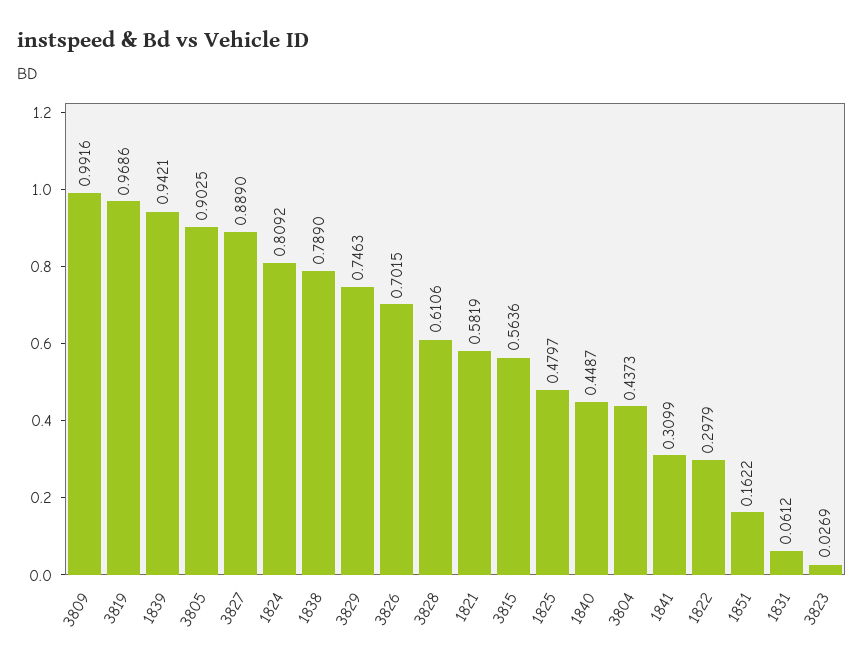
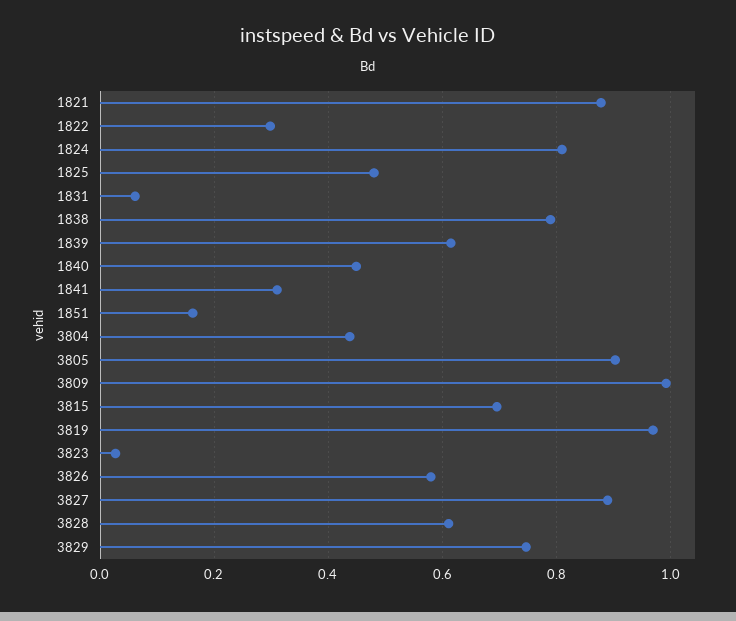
  {
    "3809": 0.9916,
    "3819": 0.9686,
-   "1839": 0.9421,
+   "1839": 0.62,
    "3805": 0.9025,
    "3827": 0.889,
    "1824": 0.8092,
    "1838": 0.789,
    "3829": 0.7463,
-   "3826": 0.7015,
+   "3826": 0.58,
    "3828": 0.6106,
-   "1821": 0.5819,
+   "1821": 0.88,
-   "3815": 0.5636,
+   "3815": 0.7,
    "1825": 0.4797,
    "1840": 0.4487,
    "3804": 0.4373,
    "1841": 0.3099,
    "1822": 0.2979,
    "1851": 0.1622,
    "1831": 0.0612,
    "3823": 0.0269
  }

